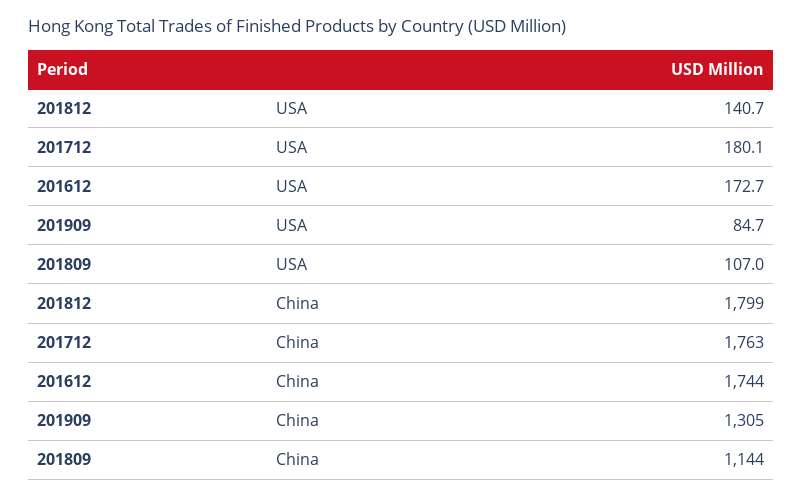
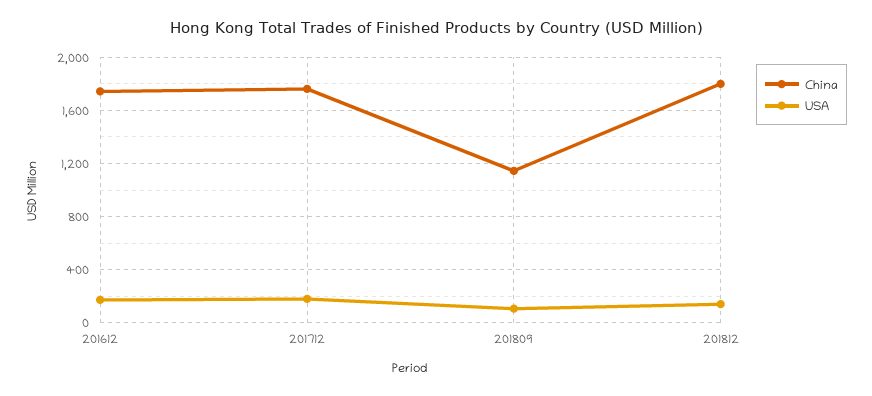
  {
    "USA": {
      "201812": 140.7,
      "201712": 180.1,
      "201612": 172.7,
-     "201909": 84.7,
      "201809": 107
    },
    "China": {
      "201812": 1799,
      "201712": 1763,
      "201612": 1744,
-     "201909": 1305,
      "201809": 1144
    }
  }

